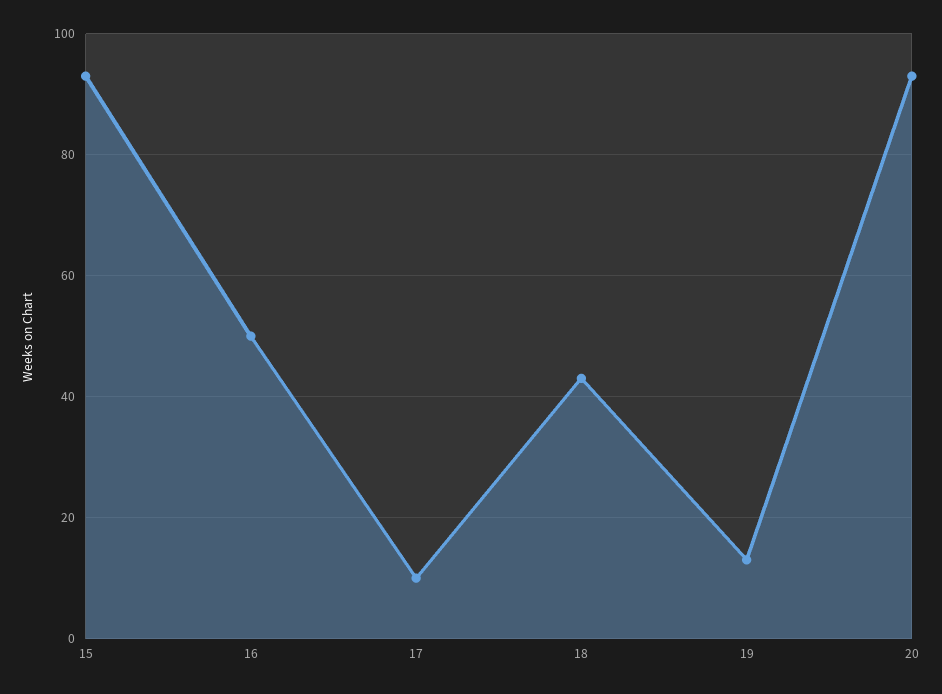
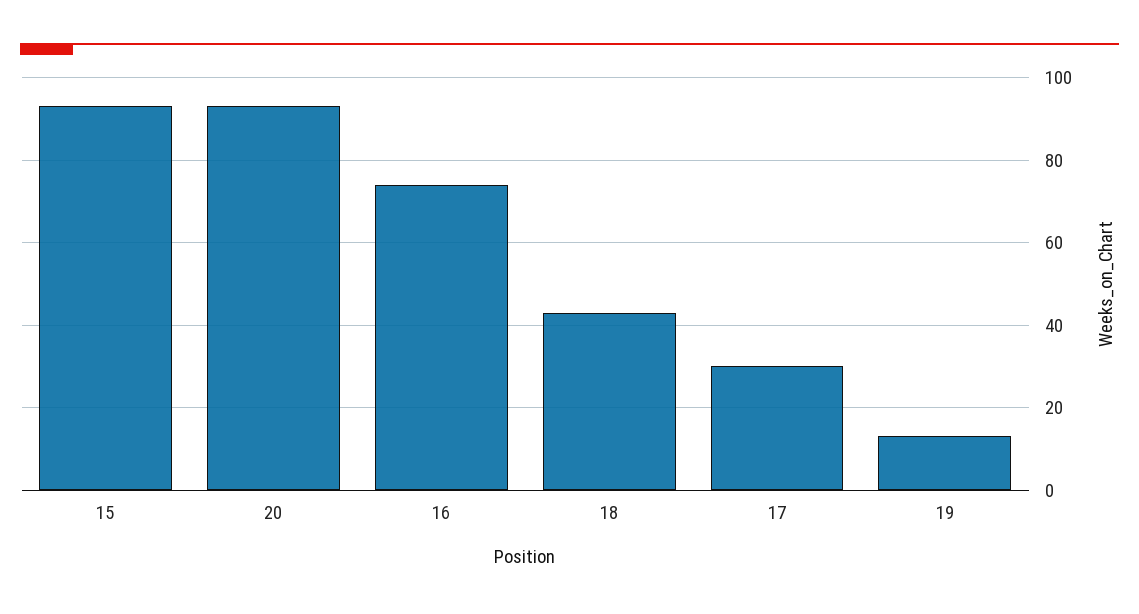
  {
    "15": 95,
-   "16": 50,
+   "16": 75,
-   "17": 10,
+   "17": 30,
    "18": 45,
    "19": 15,
    "20": 95
  }

